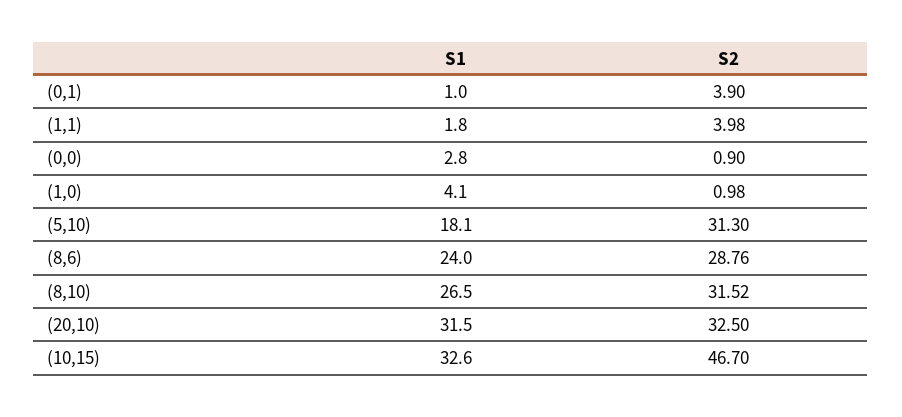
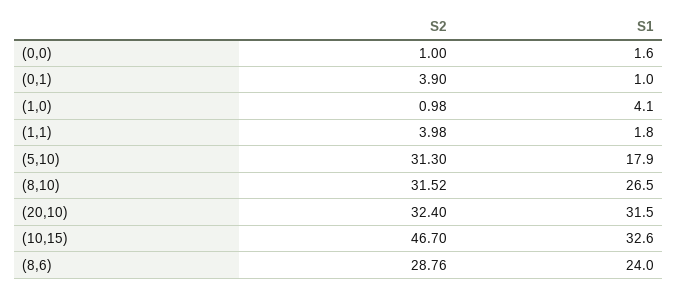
  {
    "S1": {
      "(0,1)": 1,
      "(1,1)": 1.8,
-     "(0,0)": 2.8,
+     "(0,0)": 1.6,
      "(1,0)": 4.1,
-     "(5,10)": 18.1,
+     "(5,10)": 17.9,
      "(8,6)": 24,
      "(8,10)": 26.5,
      "(20,10)": 31.5,
      "(10,15)": 32.6
    },
    "S2": {
      "(0,1)": 3.9,
      "(1,1)": 3.98,
-     "(0,0)": 0.9,
+     "(0,0)": 1,
      "(1,0)": 0.98,
      "(5,10)": 31.3,
      "(8,6)": 28.76,
      "(8,10)": 31.52,
-     "(20,10)": 32.5,
+     "(20,10)": 32.4,
      "(10,15)": 46.7
    }
  }

